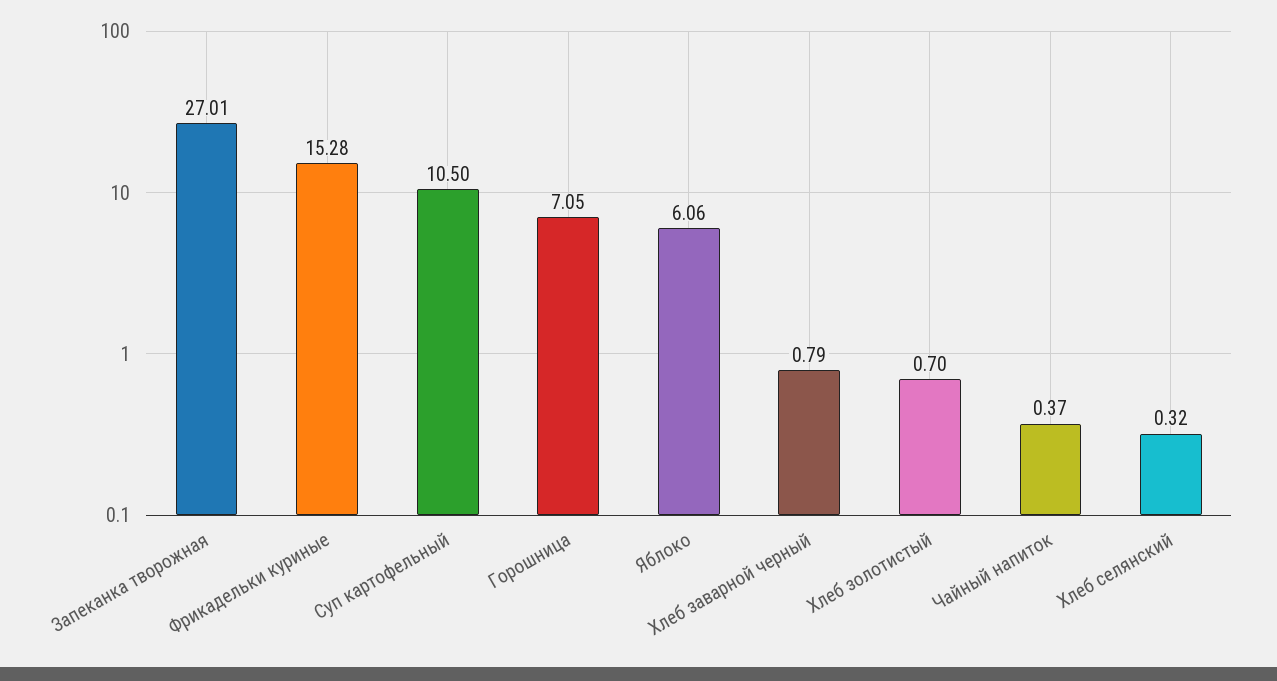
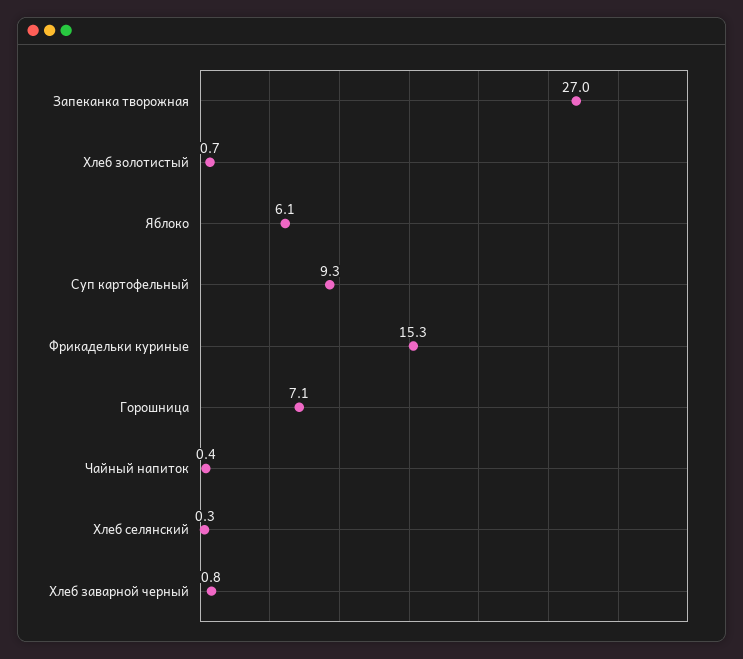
  {
    "Запеканка творожная": 27.01,
    "Фрикадельки куриные": 15.28,
-   "Суп картофельный": 10.5,
+   "Суп картофельный": 9.3,
    "Горошница": 7.05,
    "Яблоко": 6.06,
    "Хлеб заварной черный": 0.79,
    "Хлеб золотистый": 0.7,
    "Чайный напиток": 0.37,
    "Хлеб селянский": 0.32
  }

